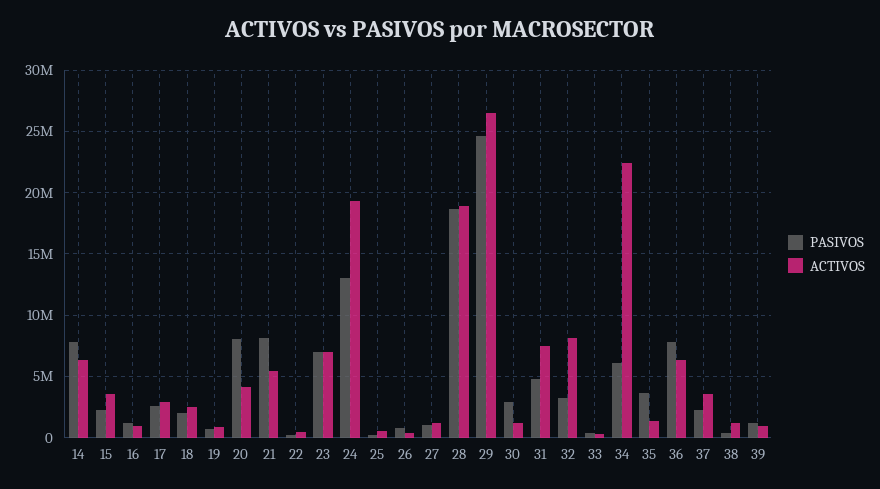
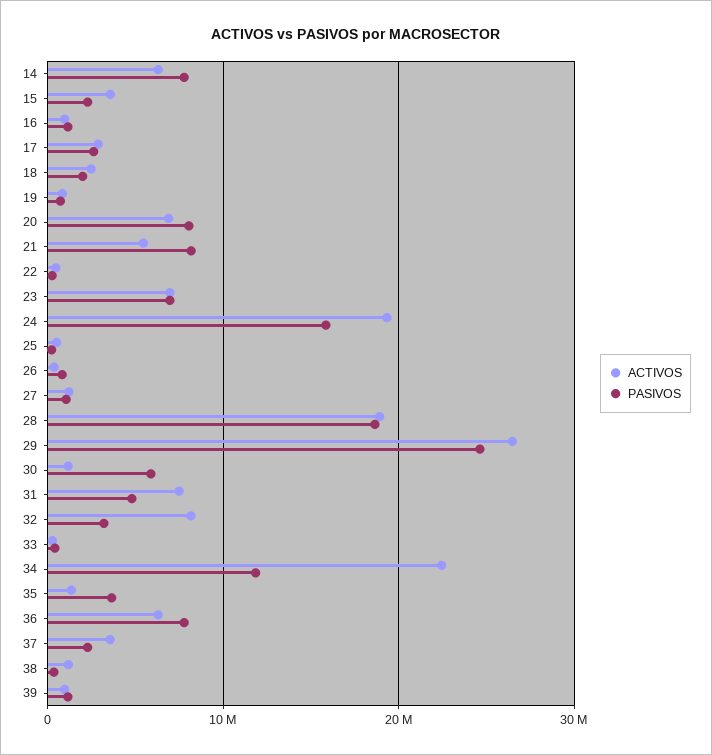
  {
    "PASIVOS": {
      "14": 8000000,
      "15": 2500000,
      "16": 1000000,
      "17": 2500000,
      "18": 2000000,
      "19": 500000,
      "20": 8000000,
      "21": 8000000,
      "22": 0,
      "23": 7000000,
-     "24": 13000000,
+     "24": 16000000,
      "25": 0,
      "26": 1000000,
      "27": 1000000,
      "28": 18500000,
      "29": 24500000,
-     "30": 3000000,
+     "30": 6000000,
      "31": 5000000,
      "32": 3000000,
      "33": 500000,
-     "34": 6000000,
+     "34": 12000000,
      "35": 3500000,
      "36": 8000000,
      "37": 2500000,
      "38": 500000,
      "39": 1000000
    },
    "ACTIVOS": {
      "14": 6500000,
      "15": 3500000,
      "16": 1000000,
      "17": 3000000,
      "18": 2500000,
      "19": 1000000,
-     "20": 4000000,
+     "20": 7000000,
      "21": 5500000,
      "22": 500000,
      "23": 7000000,
      "24": 19500000,
      "25": 500000,
      "26": 500000,
      "27": 1000000,
      "28": 19000000,
      "29": 26500000,
      "30": 1000000,
      "31": 7500000,
      "32": 8000000,
      "33": 500000,
      "34": 22500000,
      "35": 1500000,
      "36": 6500000,
      "37": 3500000,
      "38": 1000000,
      "39": 1000000
    }
  }

